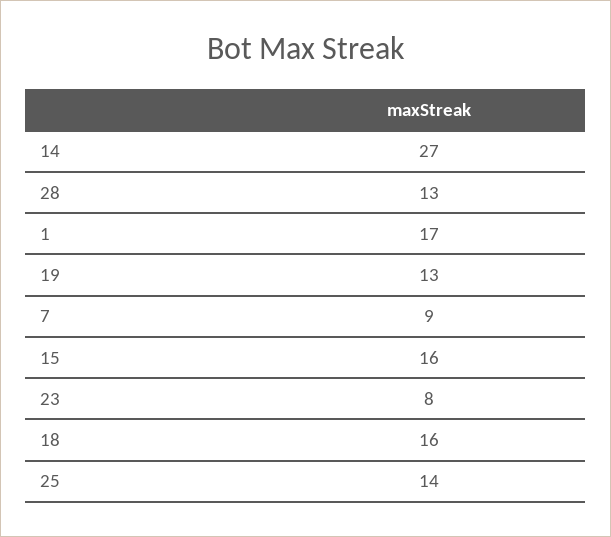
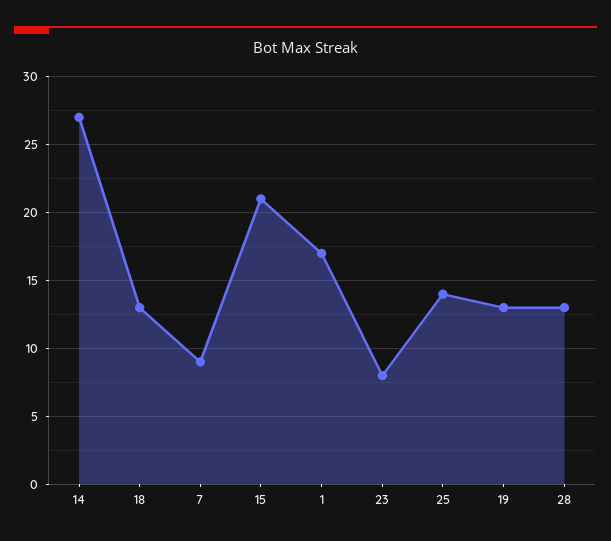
  {
    "14": 27,
    "28": 13,
    "1": 17,
    "19": 13,
    "7": 9,
-   "15": 16,
+   "15": 21,
    "23": 8,
-   "18": 16,
+   "18": 13,
    "25": 14
  }

